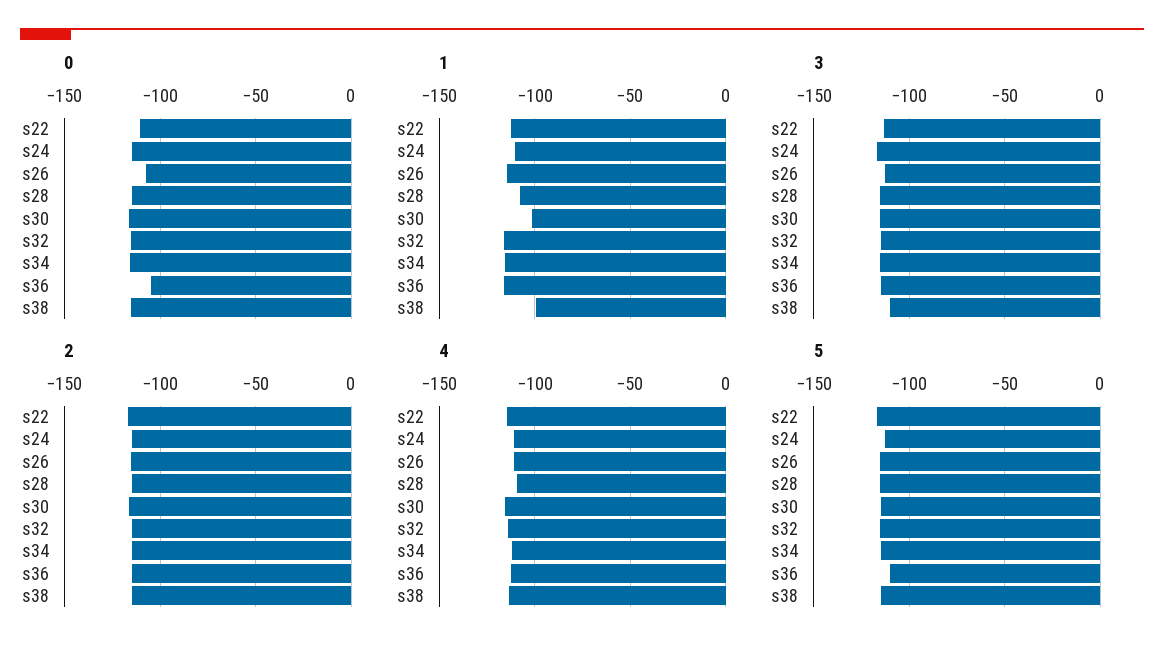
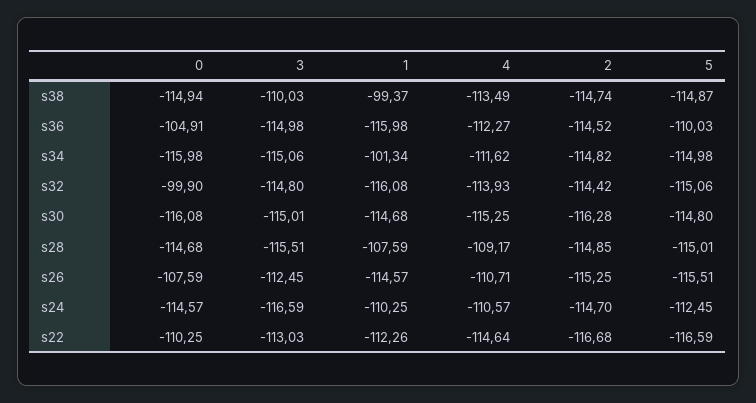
  {
    "0": {
      "s22": -110.25,
      "s24": -114.57,
      "s26": -107.59,
      "s28": -114.68,
      "s30": -116.08,
-     "s32": -115,
+     "s32": -99.9,
      "s34": -115.98,
      "s36": -104.91,
      "s38": -114.94
    },
    "1": {
      "s22": -112.26,
      "s24": -110.25,
      "s26": -114.57,
      "s28": -107.59,
-     "s30": -100,
+     "s30": -114.68,
      "s32": -116.08,
-     "s34": -115,
+     "s34": -101.34,
      "s36": -115.98,
      "s38": -99.37
    },
    "3": {
      "s22": -113.03,
      "s24": -116.59,
      "s26": -112.45,
      "s28": -115.51,
      "s30": -115.01,
      "s32": -114.8,
      "s34": -115.06,
      "s36": -114.98,
      "s38": -110.03
    },
    "2": {
      "s22": -116.68,
      "s24": -114.7,
      "s26": -115.25,
      "s28": -114.85,
      "s30": -116.28,
      "s32": -114.42,
      "s34": -114.82,
      "s36": -114.52,
      "s38": -114.74
    },
    "4": {
      "s22": -114.64,
      "s24": -110.57,
      "s26": -110.71,
      "s28": -109.17,
      "s30": -115.25,
      "s32": -113.93,
      "s34": -111.62,
      "s36": -112.27,
      "s38": -113.49
    },
    "5": {
      "s22": -116.59,
      "s24": -112.45,
      "s26": -115.51,
      "s28": -115.01,
      "s30": -114.8,
      "s32": -115.06,
      "s34": -114.98,
      "s36": -110.03,
      "s38": -114.87
    }
  }

